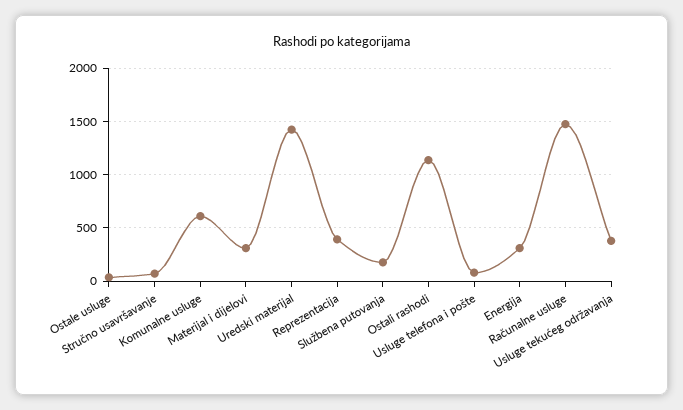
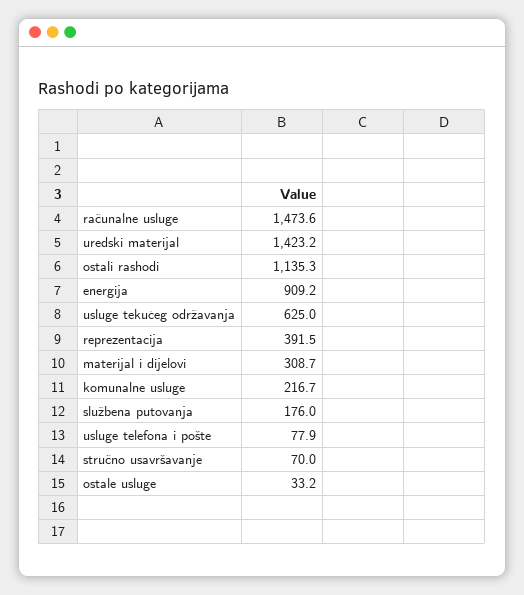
  {
    "Ostale usluge": 33.2,
    "Stručno usavršavanje": 70,
-   "Komunalne usluge": 600,
+   "Komunalne usluge": 216.7,
    "Materijal i dijelovi": 308.7,
    "Uredski materijal": 1423.2,
    "Reprezentacija": 391.5,
    "Službena putovanja": 176,
    "Ostali rashodi": 1135.3,
    "Usluge telefona i pošte": 77.9,
-   "Energija": 300,
+   "Energija": 909.2,
    "Računalne usluge": 1473.6,
-   "Usluge tekućeg održavanja": 400
+   "Usluge tekućeg održavanja": 625
  }

